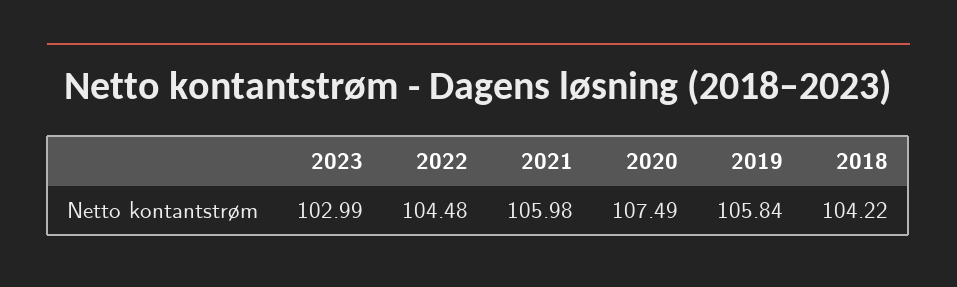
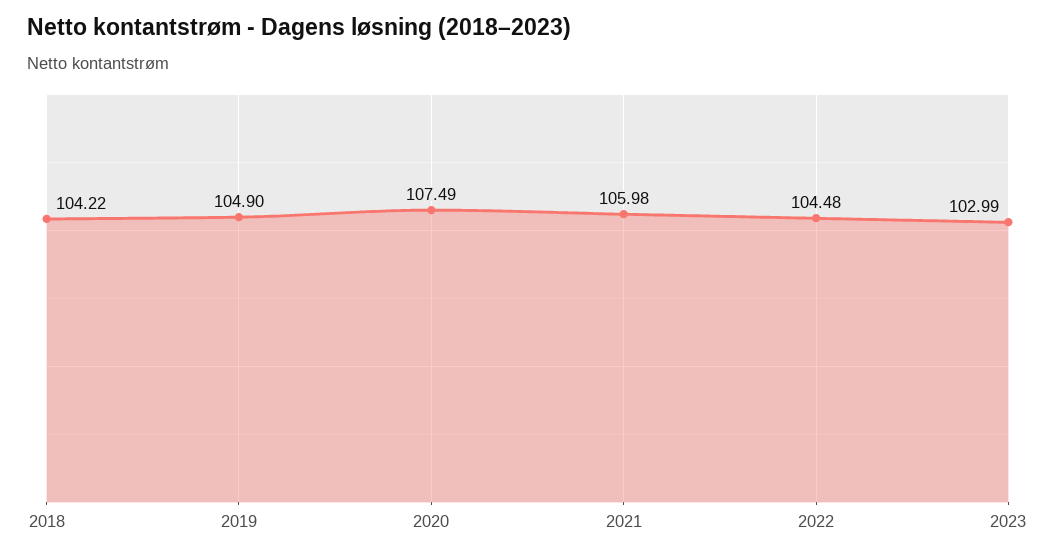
  {
    "2023": 102.99,
    "2022": 104.48,
    "2021": 105.98,
    "2020": 107.49,
-   "2019": 105.84,
+   "2019": 104.9,
    "2018": 104.22
  }

